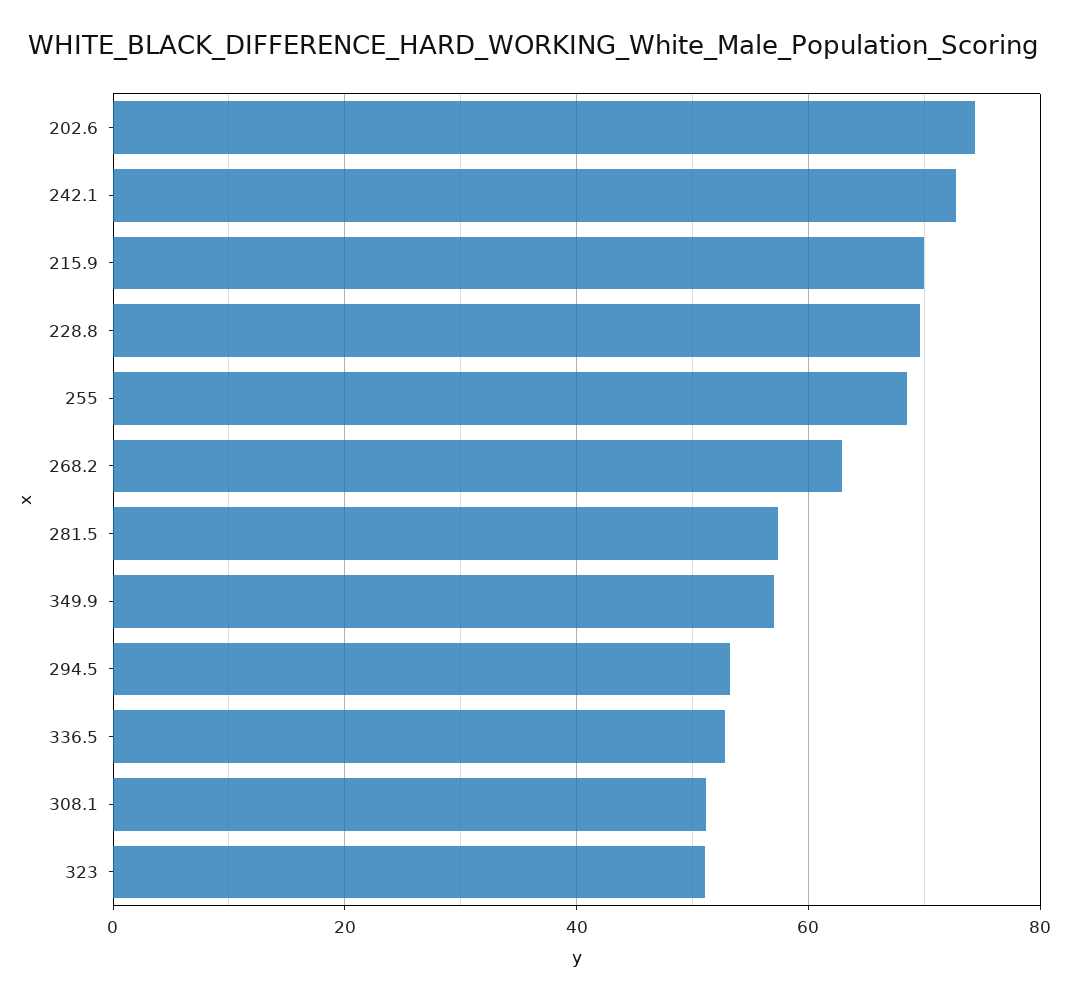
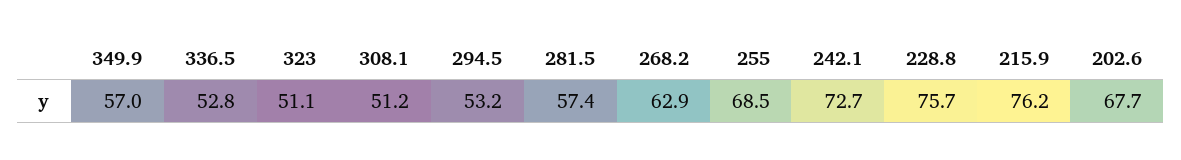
  {
-   "202.6": 74,
+   "202.6": 67.7,
    "242.1": 72.7,
-   "215.9": 70,
+   "215.9": 76.2,
-   "228.8": 70,
+   "228.8": 75.7,
    "255": 68.5,
    "268.2": 62.9,
    "281.5": 57.4,
    "349.9": 57,
    "294.5": 53.2,
    "336.5": 52.8,
    "308.1": 51.2,
    "323": 51.1
  }

